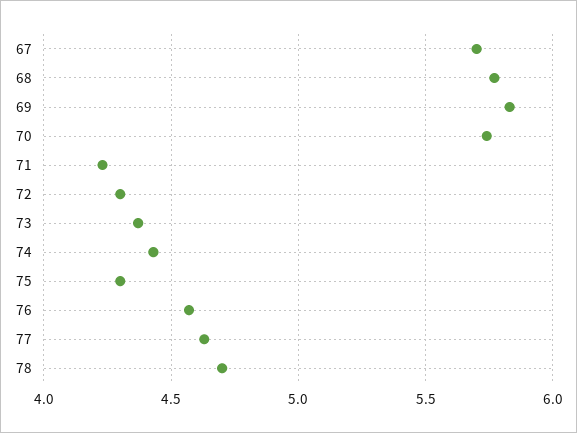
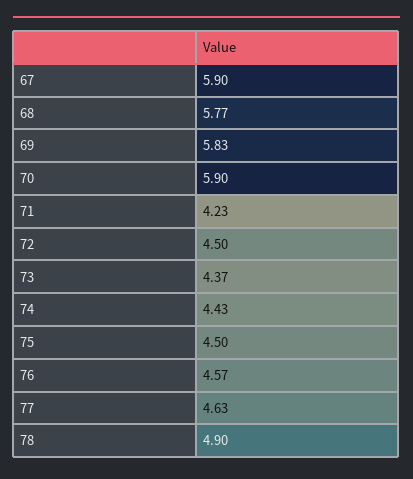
  {
-   "67": 5.7,
+   "67": 5.9,
    "68": 5.77,
    "69": 5.83,
-   "70": 5.75,
+   "70": 5.9,
    "71": 4.23,
-   "72": 4.3,
+   "72": 4.5,
    "73": 4.37,
    "74": 4.43,
-   "75": 4.3,
+   "75": 4.5,
    "76": 4.57,
    "77": 4.63,
-   "78": 4.7
+   "78": 4.9
  }

